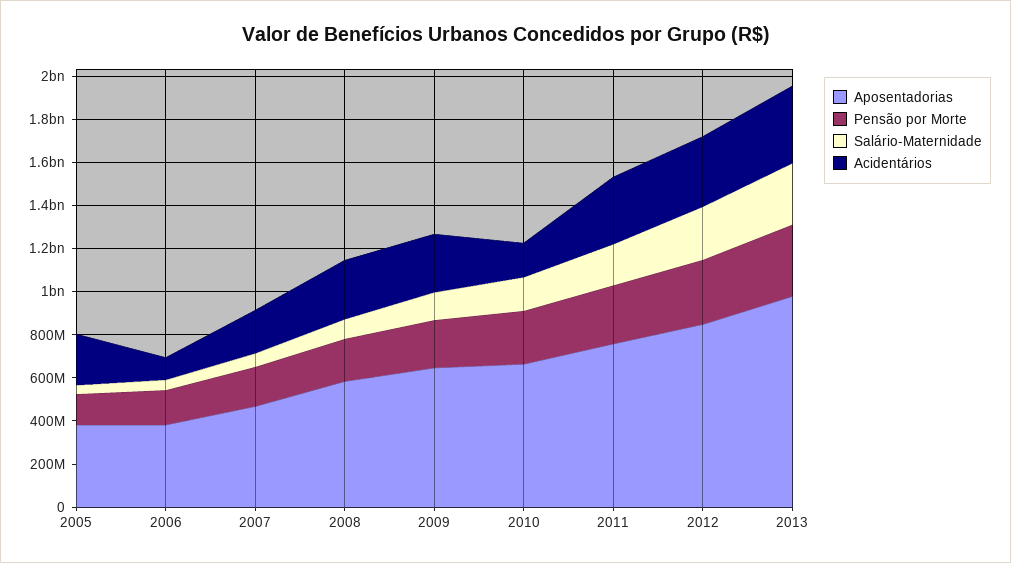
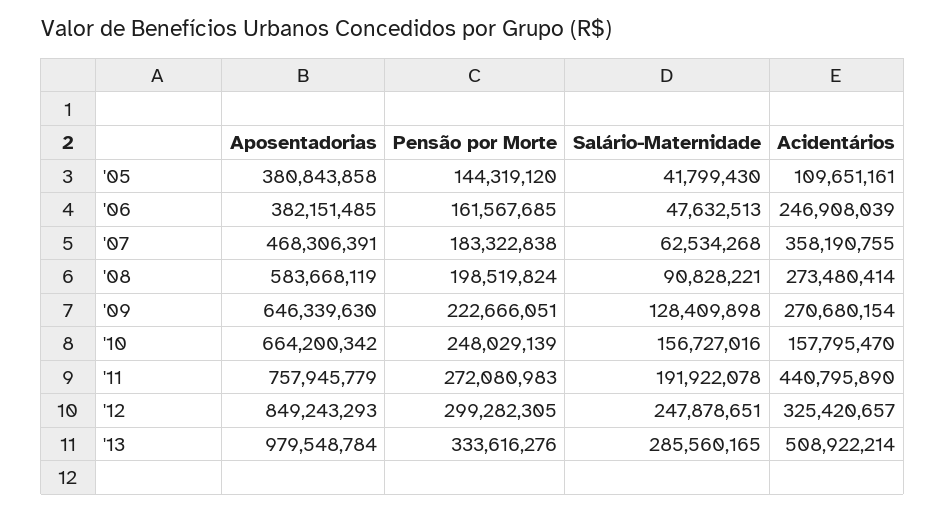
  {
    "Aposentadorias": {
      "2005": 380843858,
      "2006": 382151485,
      "2007": 468306391,
      "2008": 583668119,
      "2009": 646339630,
      "2010": 664200342,
      "2011": 757945779,
      "2012": 849243293,
      "2013": 979548784
    },
    "Pensão por Morte": {
      "2005": 144319120,
      "2006": 161567685,
      "2007": 183322838,
      "2008": 198519824,
      "2009": 222666051,
      "2010": 248029139,
      "2011": 272080983,
      "2012": 299282305,
      "2013": 333616276
    },
    "Salário-Maternidade": {
      "2005": 41799430,
      "2006": 47632513,
      "2007": 62534268,
      "2008": 90828221,
      "2009": 128409898,
      "2010": 156727016,
      "2011": 191922078,
      "2012": 247878651,
      "2013": 285560165
    },
    "Acidentários": {
-     "2005": 250000000,
+     "2005": 109651161,
-     "2006": 100000000,
+     "2006": 246908039,
-     "2007": 200000000,
+     "2007": 358190755,
      "2008": 273480414,
      "2009": 270680154,
      "2010": 157795470,
-     "2011": 300000000,
+     "2011": 440795890,
      "2012": 325420657,
-     "2013": 350000000
+     "2013": 508922214
    }
  }

